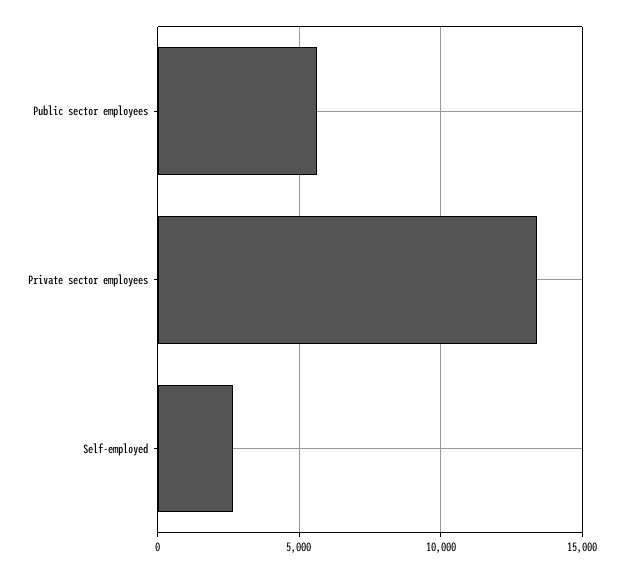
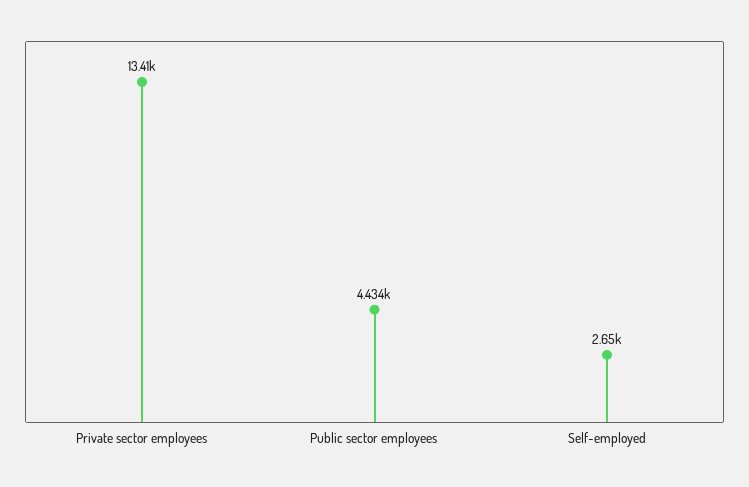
  {
-   "Public sector employees": 5500,
+   "Public sector employees": 4434,
    "Private sector employees": 13410,
    "Self-employed": 2650
  }

